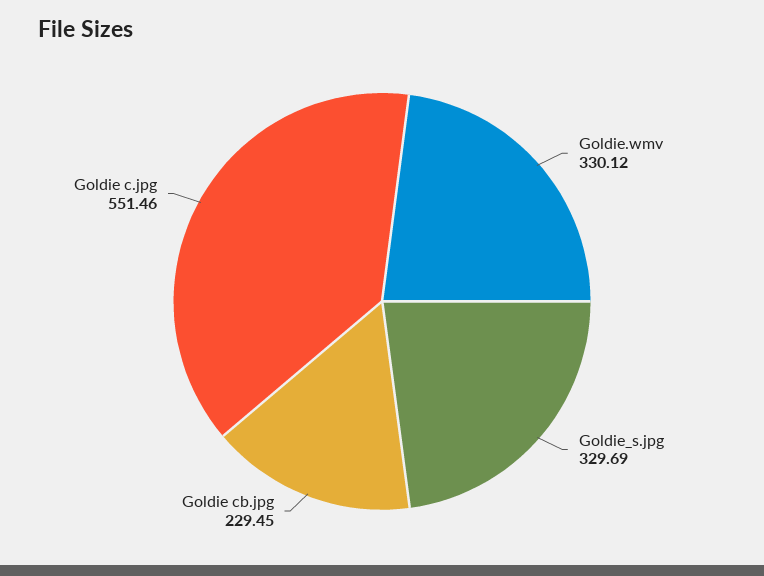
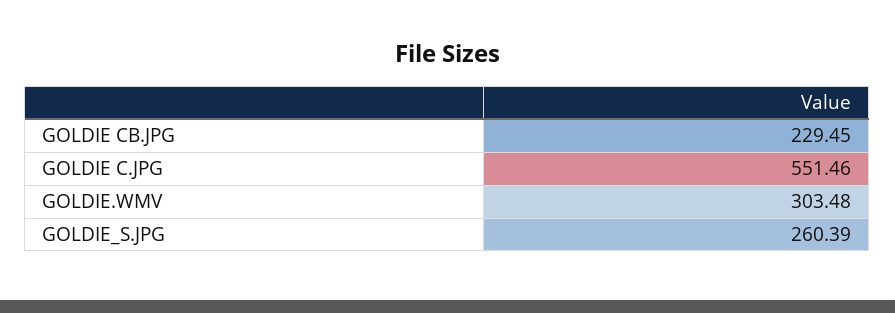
  {
-   "Goldie.wmv": 330.12,
+   "Goldie.wmv": 303.48,
-   "Goldie_s.jpg": 329.69,
+   "Goldie_s.jpg": 260.39,
    "Goldie cb.jpg": 229.45,
    "Goldie c.jpg": 551.46
  }

